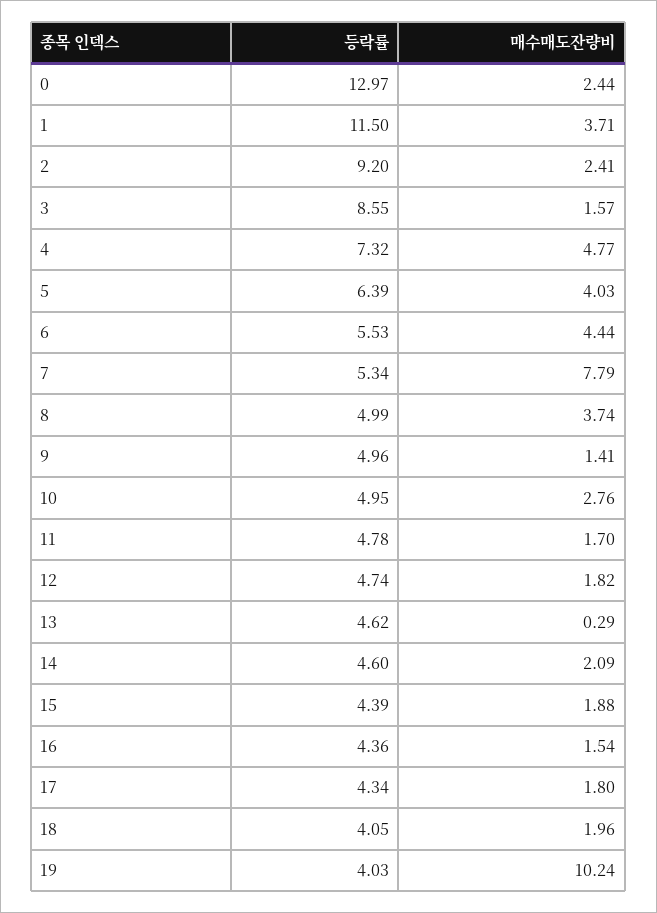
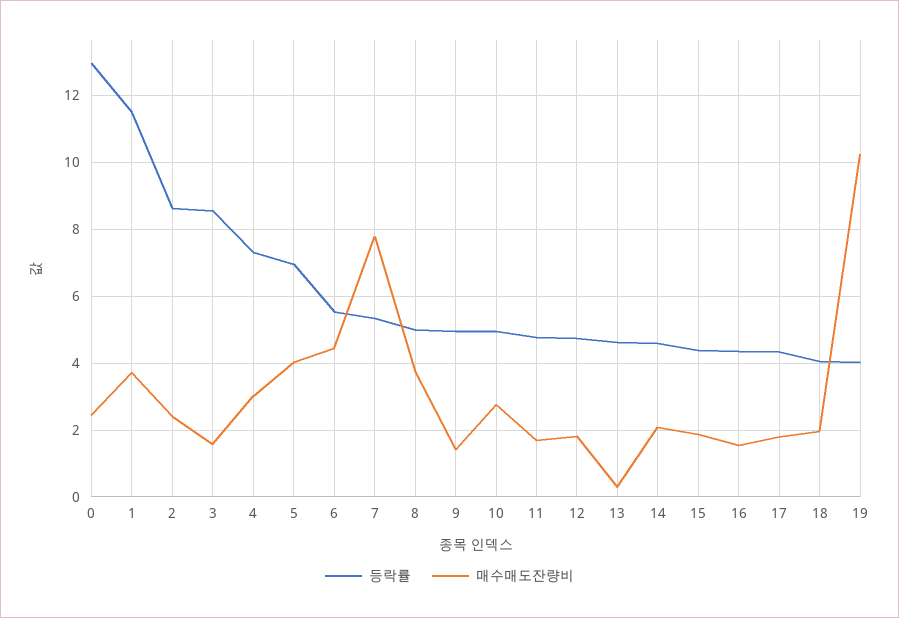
  {
    "등락률": {
      "0": 12.97,
      "1": 11.5,
-     "2": 9.2,
+     "2": 8.6,
      "3": 8.55,
      "4": 7.32,
-     "5": 6.39,
+     "5": 7,
      "6": 5.53,
      "7": 5.34,
      "8": 4.99,
      "9": 4.96,
      "10": 4.95,
      "11": 4.78,
      "12": 4.74,
      "13": 4.62,
      "14": 4.6,
      "15": 4.39,
      "16": 4.36,
      "17": 4.34,
      "18": 4.05,
      "19": 4.03
    },
    "매수매도잔량비": {
      "0": 2.44,
      "1": 3.71,
      "2": 2.41,
      "3": 1.57,
-     "4": 4.77,
+     "4": 3,
      "5": 4.03,
      "6": 4.44,
      "7": 7.79,
      "8": 3.74,
      "9": 1.41,
      "10": 2.76,
      "11": 1.7,
      "12": 1.82,
      "13": 0.29,
      "14": 2.09,
      "15": 1.88,
      "16": 1.54,
      "17": 1.8,
      "18": 1.96,
      "19": 10.24
    }
  }

